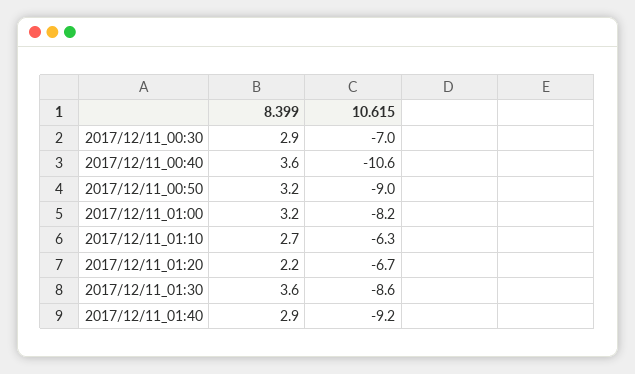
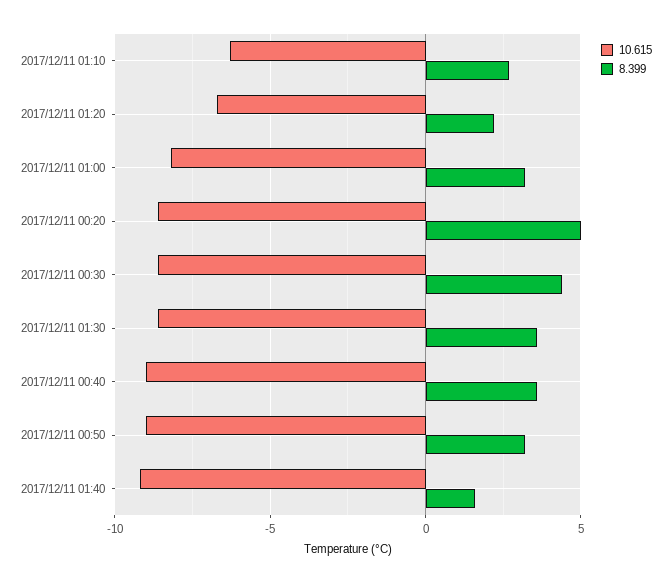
  {
    "8.399": {
-     "2017/12/11_00:30": 2.9,
+     "2017/12/11_00:30": 4.5,
      "2017/12/11_00:40": 3.6,
      "2017/12/11_00:50": 3.2,
      "2017/12/11_01:00": 3.2,
      "2017/12/11_01:10": 2.7,
      "2017/12/11_01:20": 2.2,
      "2017/12/11_01:30": 3.6,
-     "2017/12/11_01:40": 2.9
+     "2017/12/11_01:40": 1.5,
+     "2017/12/11 00:20": 5
    },
    "10.615": {
-     "2017/12/11_00:30": -7,
+     "2017/12/11_00:30": -8.5,
-     "2017/12/11_00:40": -10.6,
+     "2017/12/11_00:40": -9,
      "2017/12/11_00:50": -9,
      "2017/12/11_01:00": -8.2,
      "2017/12/11_01:10": -6.3,
      "2017/12/11_01:20": -6.7,
      "2017/12/11_01:30": -8.6,
-     "2017/12/11_01:40": -9.2
+     "2017/12/11_01:40": -9.2,
+     "2017/12/11 00:20": -8.5
    }
  }

